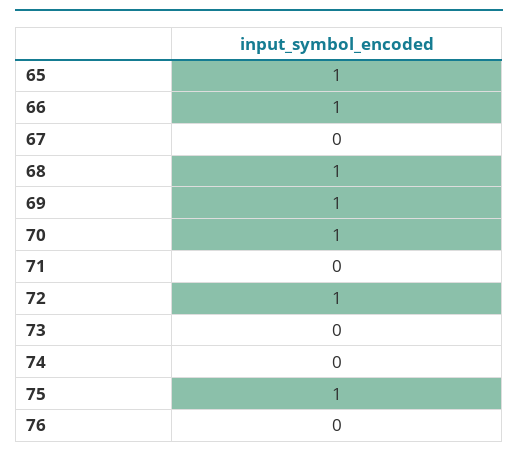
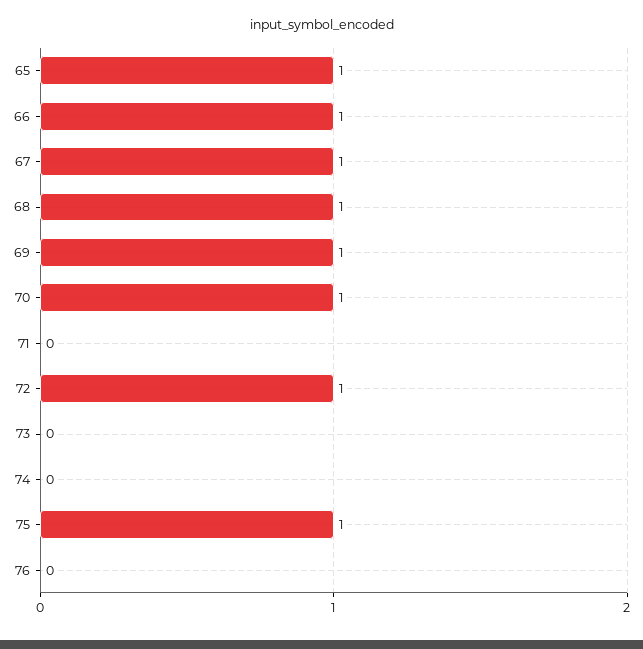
  {
    "65": 1,
    "66": 1,
-   "67": 0,
+   "67": 1,
    "68": 1,
    "69": 1,
    "70": 1,
    "71": 0,
    "72": 1,
    "73": 0,
    "74": 0,
    "75": 1,
    "76": 0
  }

